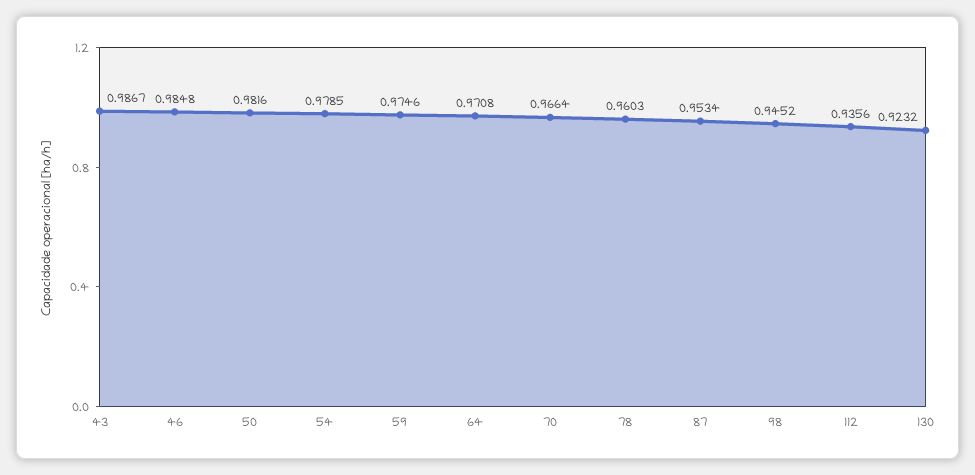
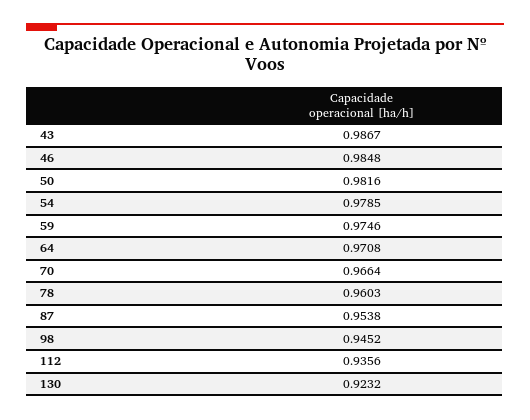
  {
    "43": 0.9867,
    "46": 0.9848,
    "50": 0.9816,
    "54": 0.9785,
    "59": 0.9746,
    "64": 0.9708,
    "70": 0.9664,
    "78": 0.9603,
-   "87": 0.9534,
+   "87": 0.9538,
    "98": 0.9452,
    "112": 0.9356,
    "130": 0.9232
  }

